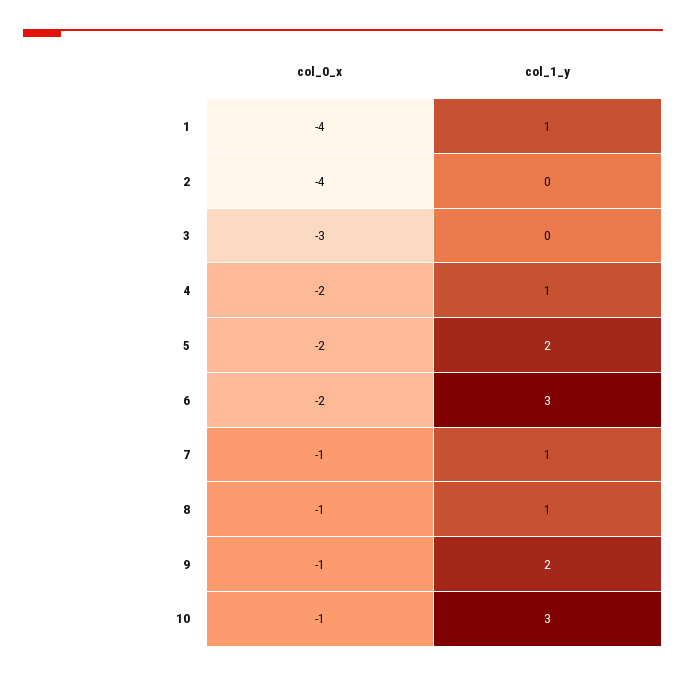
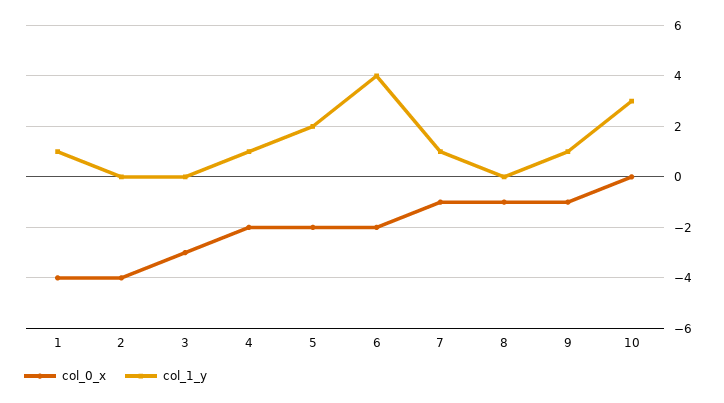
  {
    "col_0_x": {
      "1": -4,
      "2": -4,
      "3": -3,
      "4": -2,
      "5": -2,
      "6": -2,
      "7": -1,
      "8": -1,
      "9": -1,
-     "10": -1
+     "10": 0
    },
    "col_1_y": {
      "1": 1,
      "2": 0,
      "3": 0,
      "4": 1,
      "5": 2,
-     "6": 3,
+     "6": 4,
      "7": 1,
-     "8": 1,
+     "8": 0,
-     "9": 2,
+     "9": 1,
      "10": 3
    }
  }

